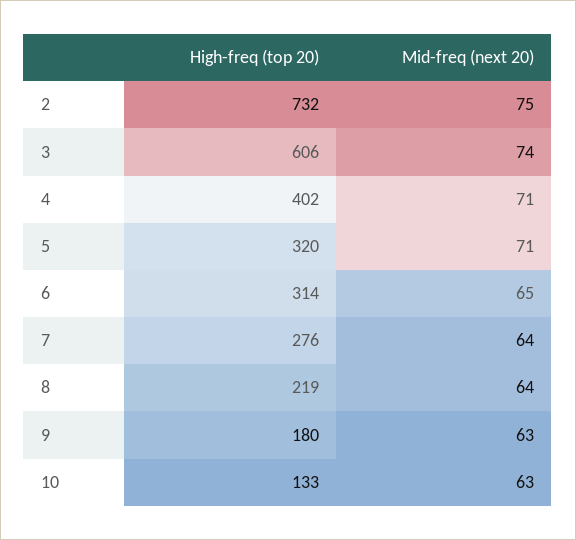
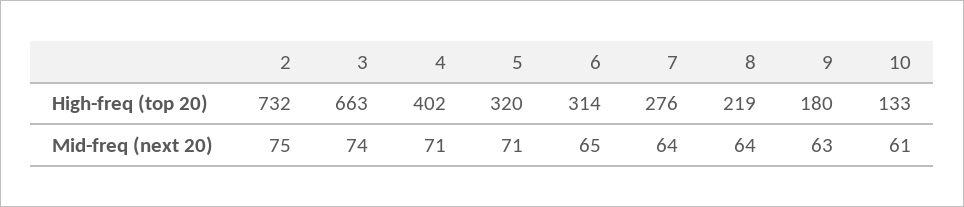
  {
    "High-freq (top 20)": {
      "2": 732,
-     "3": 606,
+     "3": 663,
      "4": 402,
      "5": 320,
      "6": 314,
      "7": 276,
      "8": 219,
      "9": 180,
      "10": 133
    },
    "Mid-freq (next 20)": {
      "2": 75,
      "3": 74,
      "4": 71,
      "5": 71,
      "6": 65,
      "7": 64,
      "8": 64,
      "9": 63,
-     "10": 63
+     "10": 61
    }
  }

